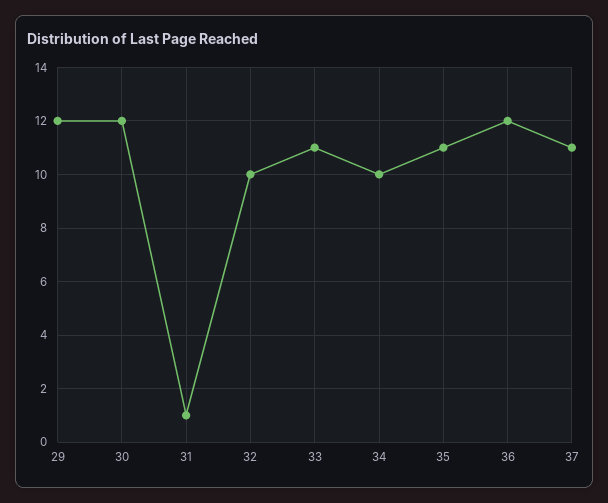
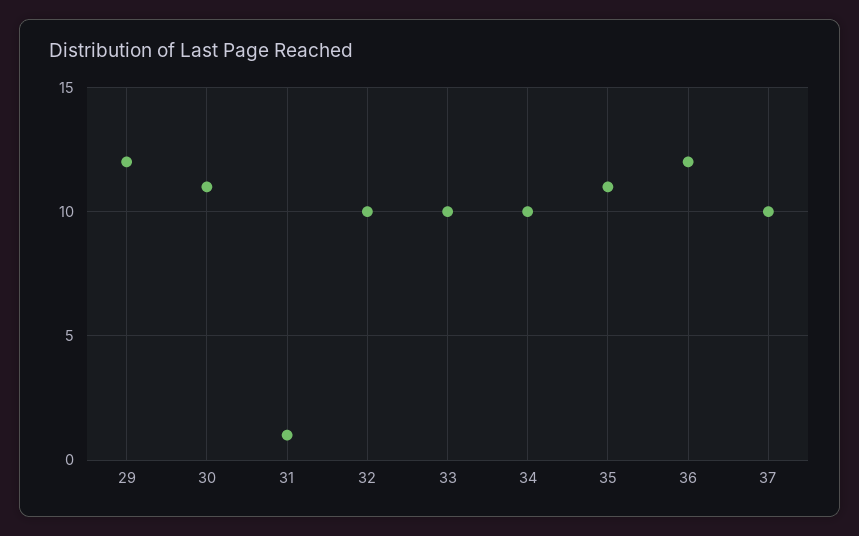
  {
    "29": 12,
-   "30": 12,
+   "30": 11,
    "31": 1,
    "32": 10,
-   "33": 11,
+   "33": 10,
    "34": 10,
    "35": 11,
    "36": 12,
-   "37": 11
+   "37": 10
  }

